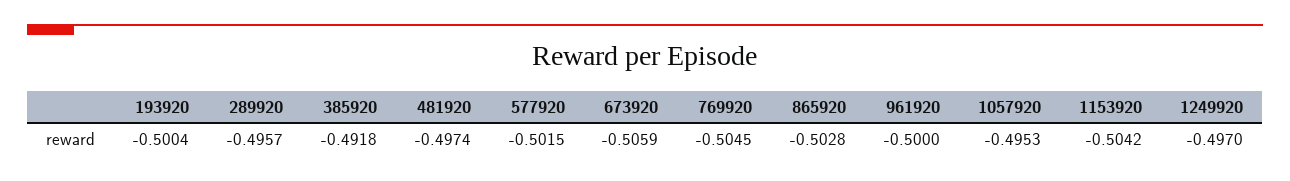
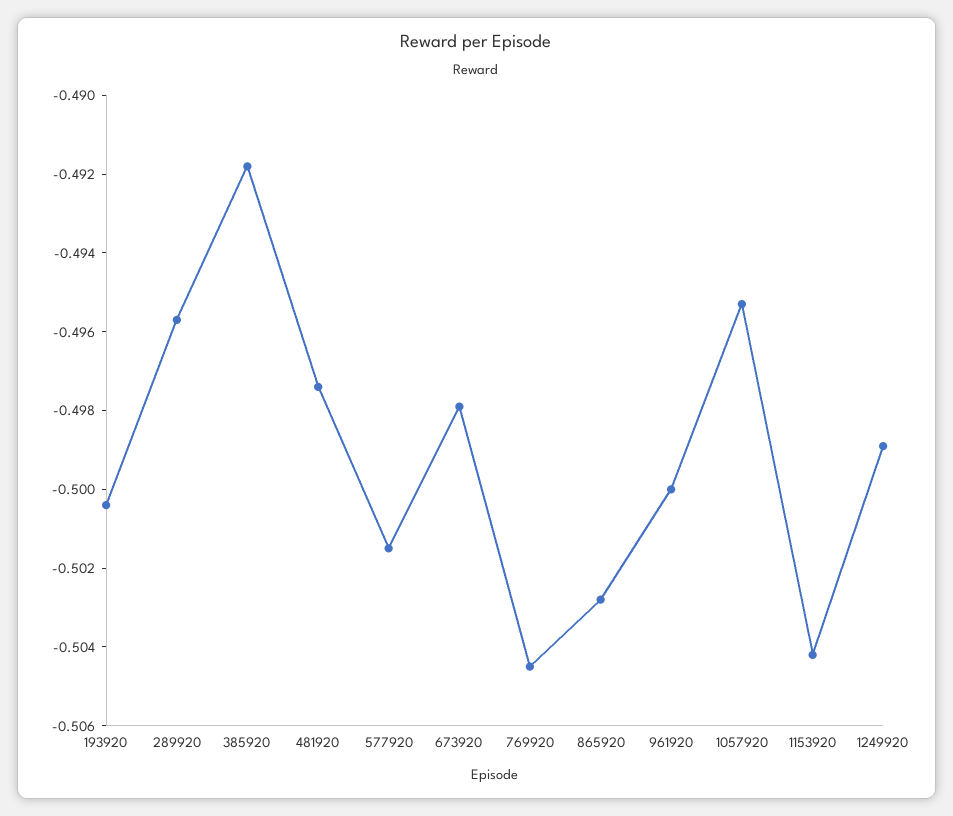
  {
    "193920": -0.5004,
    "289920": -0.4957,
    "385920": -0.4918,
    "481920": -0.4974,
    "577920": -0.5015,
-   "673920": -0.5059,
+   "673920": -0.498,
    "769920": -0.5045,
    "865920": -0.5028,
    "961920": -0.5,
    "1057920": -0.4953,
    "1153920": -0.5042,
-   "1249920": -0.497
+   "1249920": -0.499
  }

